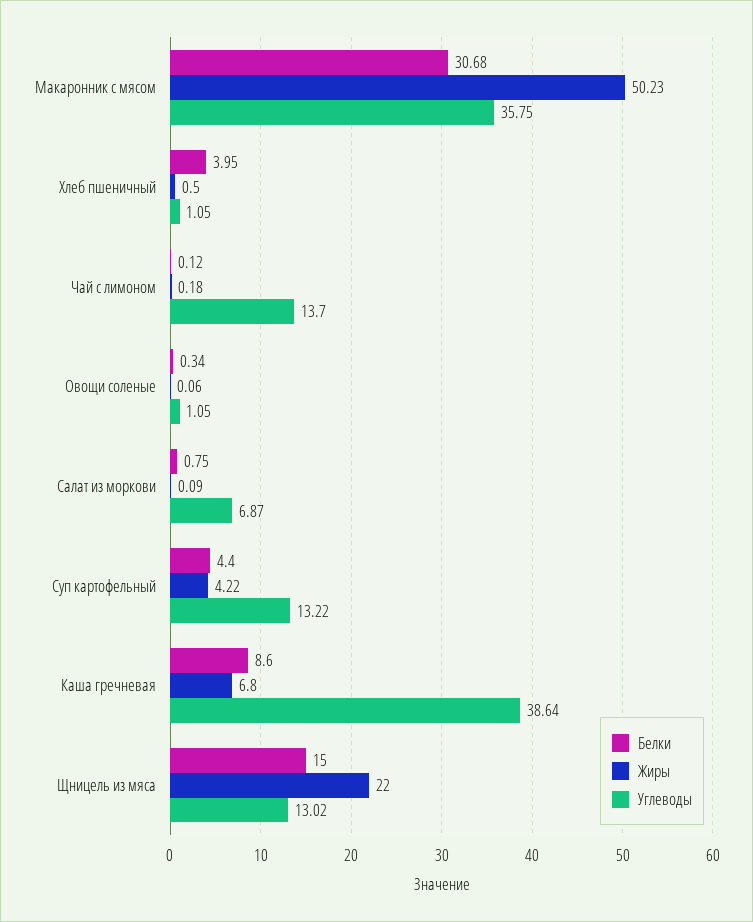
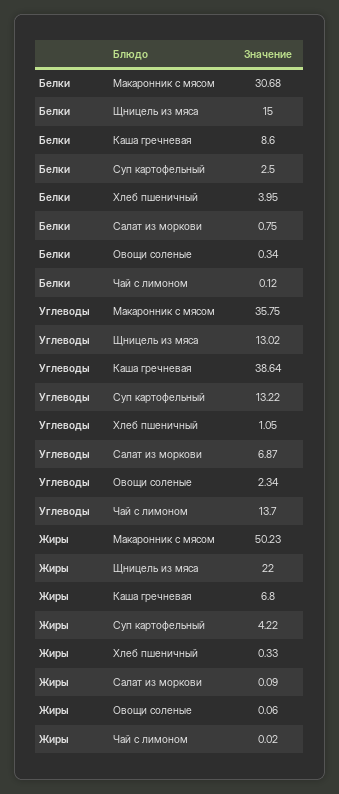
  {
    "Белки": {
      "Макаронник с мясом": 30.68,
      "Хлеб пшеничный": 3.95,
      "Чай с лимоном": 0.12,
      "Овощи соленые": 0.34,
      "Салат из моркови": 0.75,
-     "Суп картофельный": 4.4,
+     "Суп картофельный": 2.5,
      "Каша гречневая": 8.6,
      "Щницель из мяса": 15
    },
    "Жиры": {
      "Макаронник с мясом": 50.23,
-     "Хлеб пшеничный": 0.5,
+     "Хлеб пшеничный": 0.33,
-     "Чай с лимоном": 0.18,
+     "Чай с лимоном": 0.02,
      "Овощи соленые": 0.06,
      "Салат из моркови": 0.09,
      "Суп картофельный": 4.22,
      "Каша гречневая": 6.8,
      "Щницель из мяса": 22
    },
    "Углеводы": {
      "Макаронник с мясом": 35.75,
      "Хлеб пшеничный": 1.05,
      "Чай с лимоном": 13.7,
-     "Овощи соленые": 1.05,
+     "Овощи соленые": 2.34,
      "Салат из моркови": 6.87,
      "Суп картофельный": 13.22,
      "Каша гречневая": 38.64,
      "Щницель из мяса": 13.02
    }
  }

